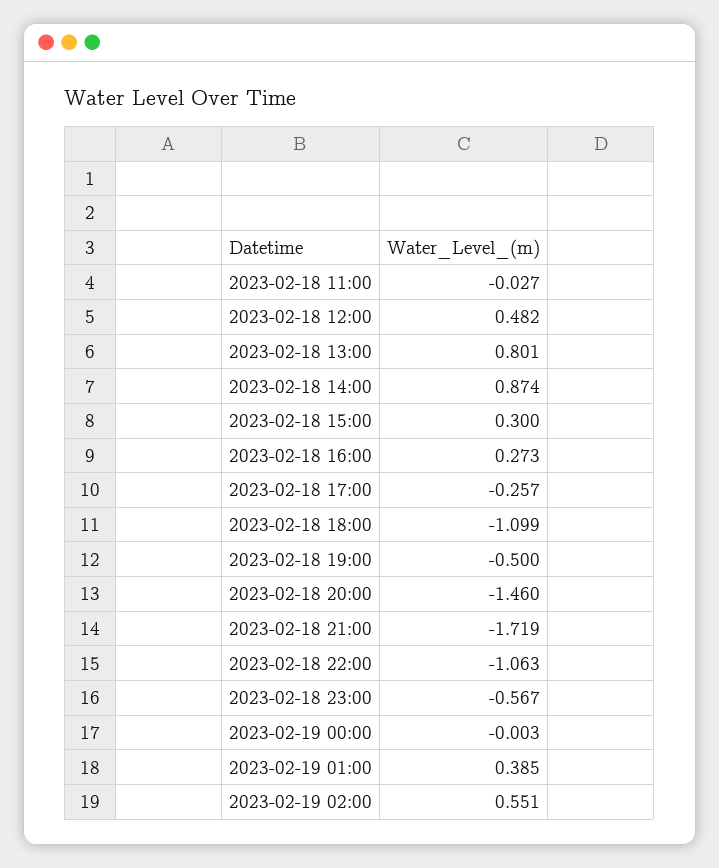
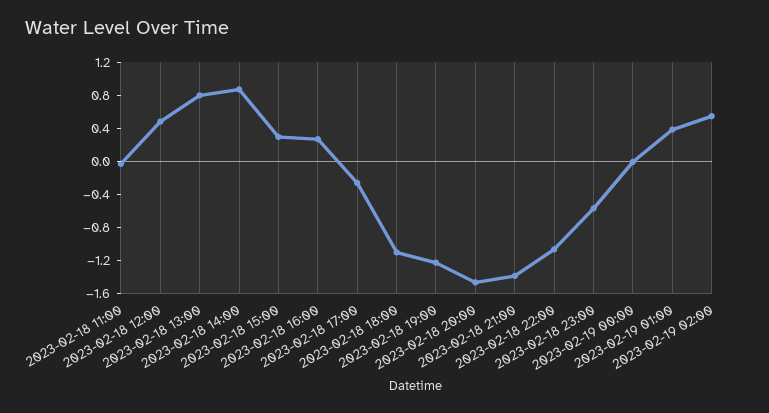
  {
    "2023-02-18 11:00": -0.027,
    "2023-02-18 12:00": 0.482,
    "2023-02-18 13:00": 0.801,
    "2023-02-18 14:00": 0.874,
    "2023-02-18 15:00": 0.3,
    "2023-02-18 16:00": 0.273,
    "2023-02-18 17:00": -0.257,
    "2023-02-18 18:00": -1.099,
-   "2023-02-18 19:00": -0.5,
+   "2023-02-18 19:00": -1.2,
    "2023-02-18 20:00": -1.46,
-   "2023-02-18 21:00": -1.719,
+   "2023-02-18 21:00": -1.4,
    "2023-02-18 22:00": -1.063,
    "2023-02-18 23:00": -0.567,
    "2023-02-19 00:00": -0.003,
    "2023-02-19 01:00": 0.385,
    "2023-02-19 02:00": 0.551
  }

